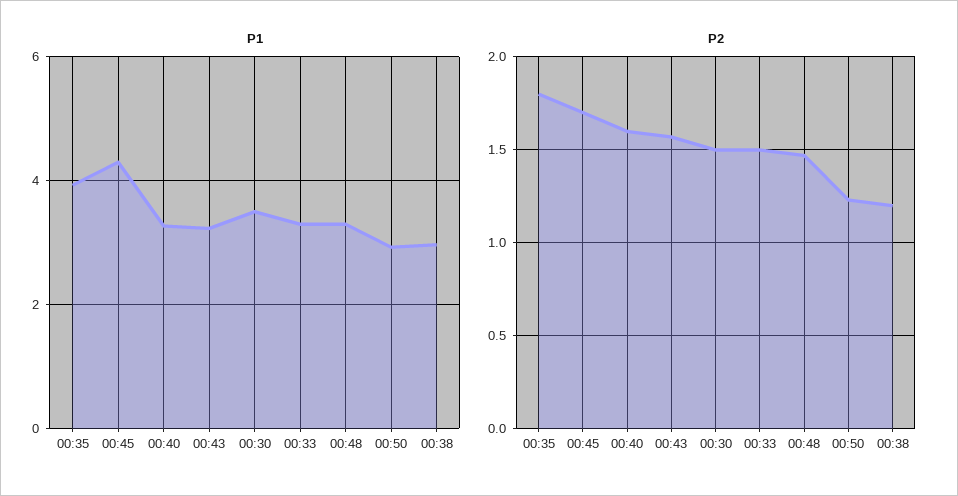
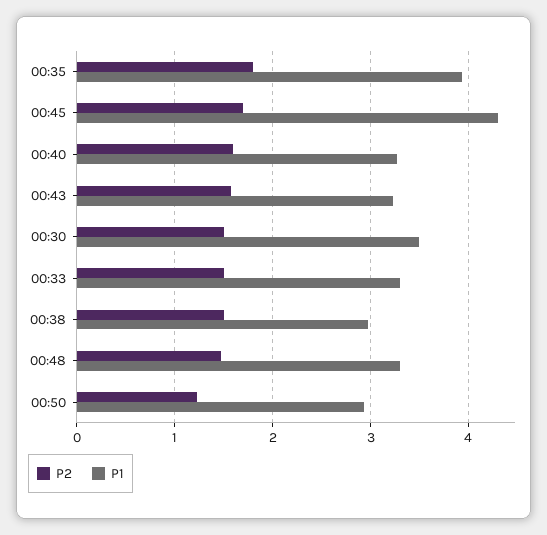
  {
    "P1": {
      "00:35": 3.9,
      "00:45": 4.3,
      "00:40": 3.3,
      "00:43": 3.2,
      "00:30": 3.5,
      "00:33": 3.3,
      "00:48": 3.3,
      "00:50": 2.9,
      "00:38": 3
    },
    "P2": {
      "00:35": 1.8,
      "00:45": 1.7,
      "00:40": 1.6,
      "00:43": 1.55,
      "00:30": 1.5,
      "00:33": 1.5,
      "00:48": 1.45,
      "00:50": 1.25,
-     "00:38": 1.2
+     "00:38": 1.5
    }
  }

